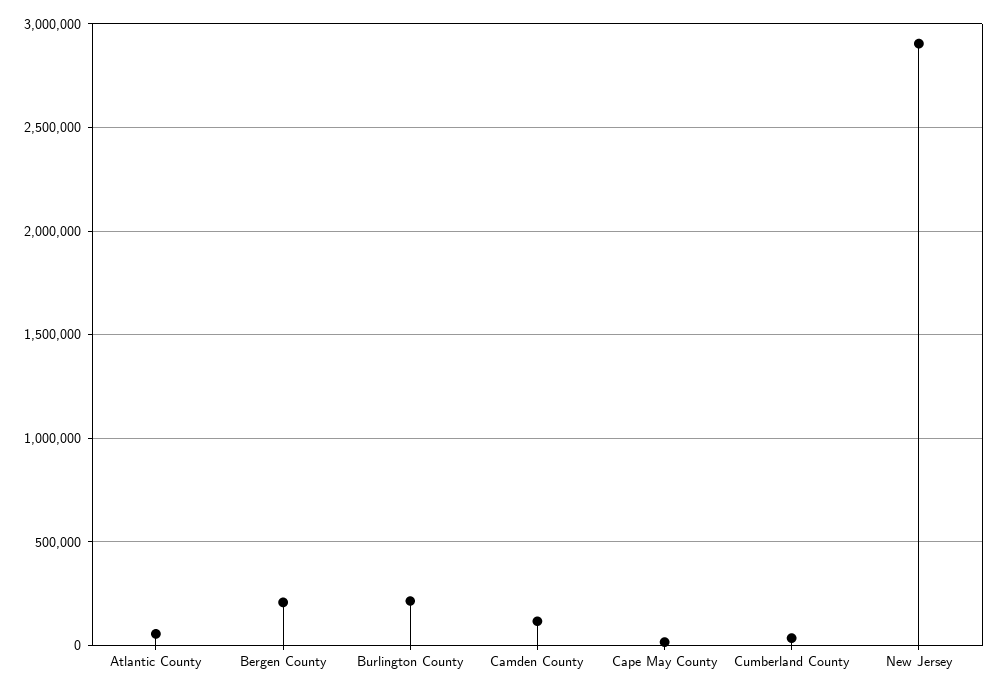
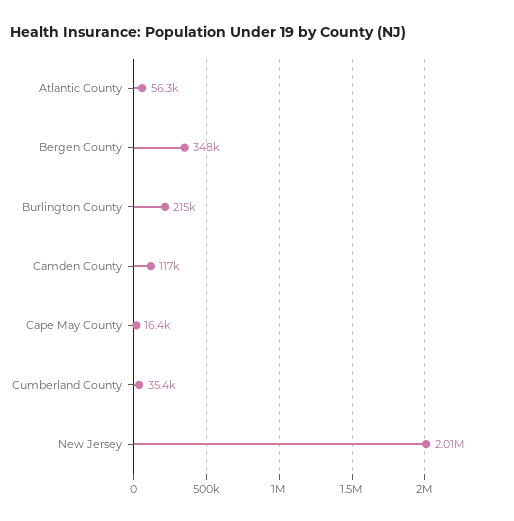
  {
    "Atlantic County": 56300,
-   "Bergen County": 200000,
+   "Bergen County": 348000,
    "Burlington County": 215000,
    "Camden County": 117000,
    "Cape May County": 16400,
    "Cumberland County": 35400,
-   "New Jersey": 2900000
+   "New Jersey": 2010000
  }

